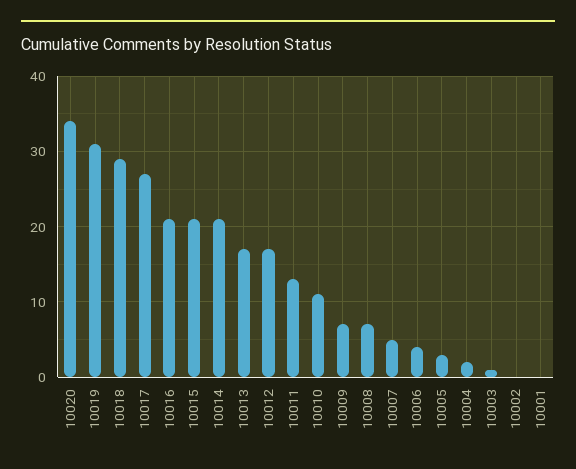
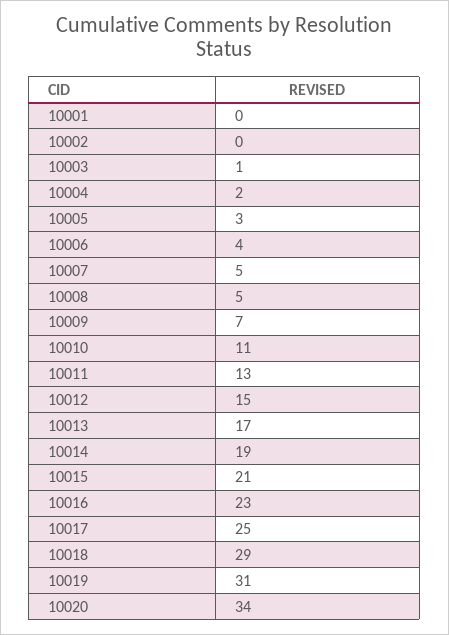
  {
    "10020": 34,
    "10019": 31,
    "10018": 29,
-   "10017": 27,
+   "10017": 25,
-   "10016": 21,
+   "10016": 23,
    "10015": 21,
-   "10014": 21,
+   "10014": 19,
    "10013": 17,
-   "10012": 17,
+   "10012": 15,
    "10011": 13,
    "10010": 11,
    "10009": 7,
-   "10008": 7,
+   "10008": 5,
    "10007": 5,
    "10006": 4,
    "10005": 3,
    "10004": 2,
    "10003": 1,
    "10002": 0,
    "10001": 0
  }

